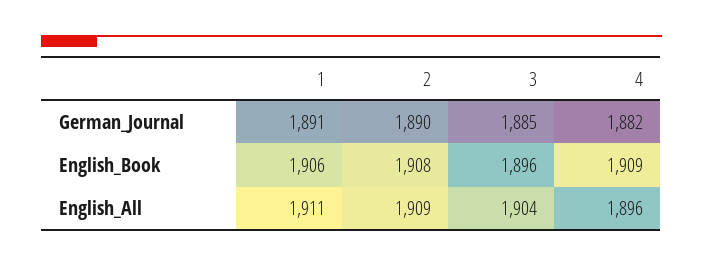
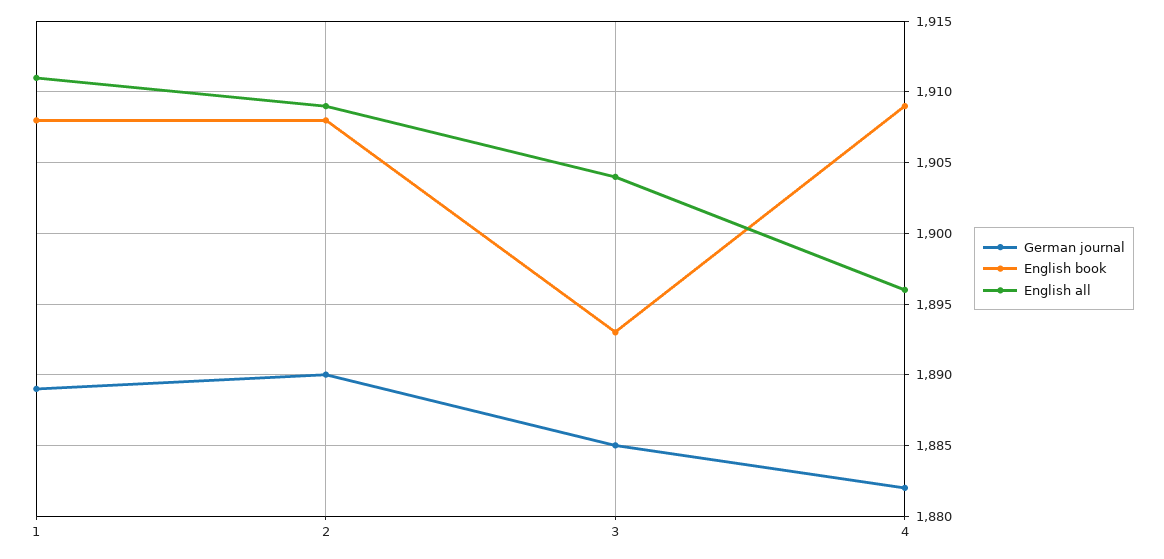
  {
    "German_Journal": {
-     "1": 1891,
+     "1": 1889,
      "2": 1890,
      "3": 1885,
      "4": 1882
    },
    "English_Book": {
-     "1": 1906,
+     "1": 1908,
      "2": 1908,
-     "3": 1896,
+     "3": 1893,
      "4": 1909
    },
    "English_All": {
      "1": 1911,
      "2": 1909,
      "3": 1904,
      "4": 1896
    }
  }

